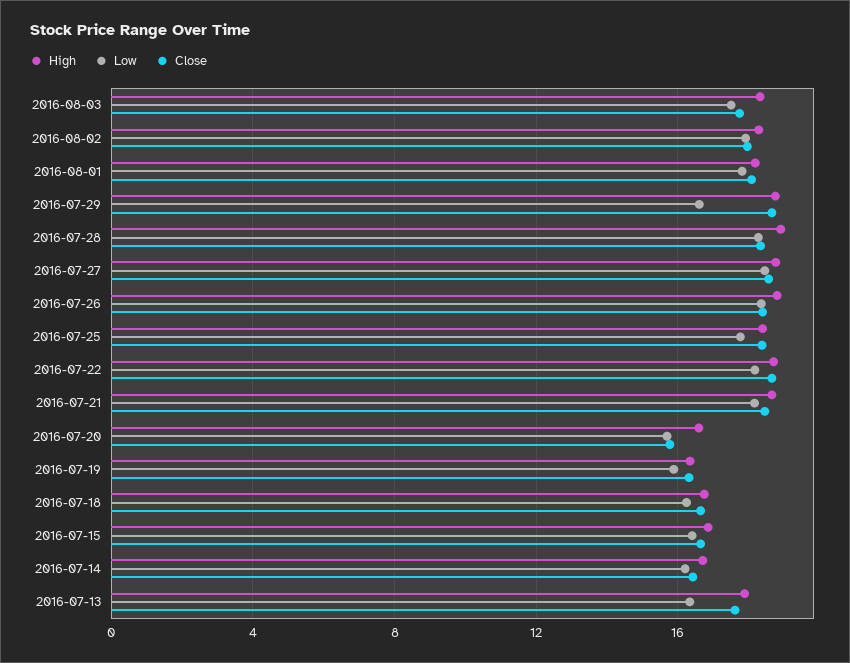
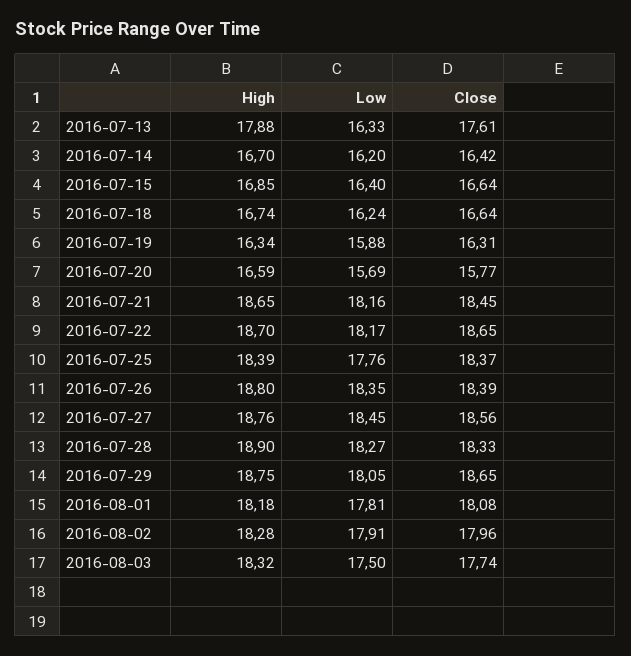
  {
    "High": {
      "2016-08-03": 18.32,
      "2016-08-02": 18.28,
      "2016-08-01": 18.18,
      "2016-07-29": 18.75,
      "2016-07-28": 18.9,
      "2016-07-27": 18.76,
      "2016-07-26": 18.8,
      "2016-07-25": 18.39,
      "2016-07-22": 18.7,
      "2016-07-21": 18.65,
      "2016-07-20": 16.59,
      "2016-07-19": 16.34,
      "2016-07-18": 16.74,
      "2016-07-15": 16.85,
      "2016-07-14": 16.7,
      "2016-07-13": 17.88
    },
    "Low": {
      "2016-08-03": 17.5,
      "2016-08-02": 17.91,
      "2016-08-01": 17.81,
-     "2016-07-29": 16.5,
+     "2016-07-29": 18.05,
      "2016-07-28": 18.27,
      "2016-07-27": 18.45,
      "2016-07-26": 18.35,
      "2016-07-25": 17.76,
      "2016-07-22": 18.17,
      "2016-07-21": 18.16,
      "2016-07-20": 15.69,
      "2016-07-19": 15.88,
      "2016-07-18": 16.24,
      "2016-07-15": 16.4,
      "2016-07-14": 16.2,
      "2016-07-13": 16.33
    },
    "Close": {
      "2016-08-03": 17.74,
      "2016-08-02": 17.96,
      "2016-08-01": 18.08,
      "2016-07-29": 18.65,
      "2016-07-28": 18.33,
      "2016-07-27": 18.56,
      "2016-07-26": 18.39,
      "2016-07-25": 18.37,
      "2016-07-22": 18.65,
      "2016-07-21": 18.45,
      "2016-07-20": 15.77,
      "2016-07-19": 16.31,
      "2016-07-18": 16.64,
      "2016-07-15": 16.64,
      "2016-07-14": 16.42,
      "2016-07-13": 17.61
    }
  }

